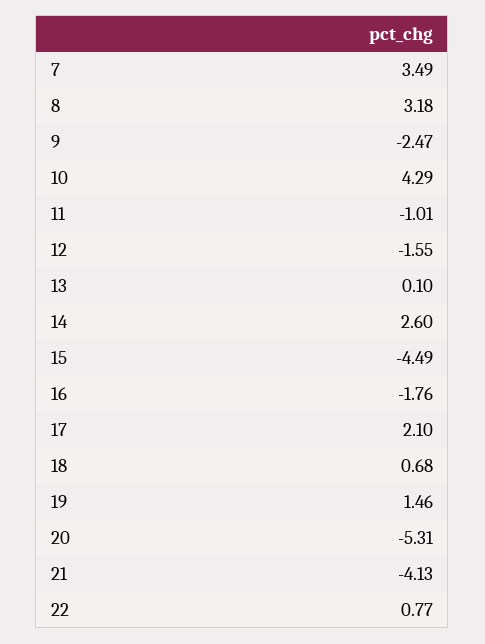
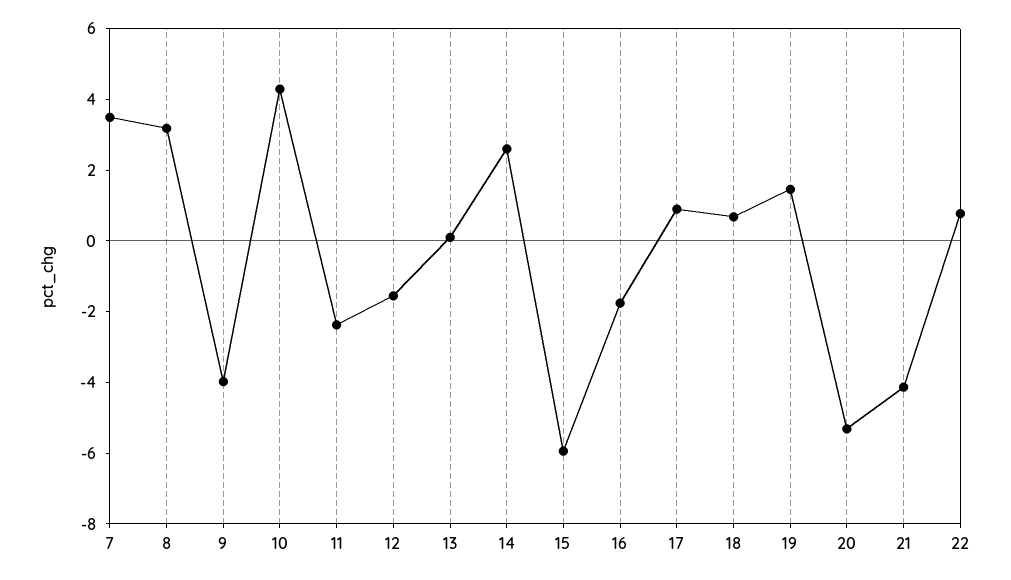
  {
    "7": 3.49,
    "8": 3.18,
-   "9": -2.47,
+   "9": -4,
    "10": 4.29,
-   "11": -1.01,
+   "11": -2.5,
    "12": -1.55,
    "13": 0.1,
    "14": 2.6,
-   "15": -4.49,
+   "15": -6,
    "16": -1.76,
-   "17": 2.1,
+   "17": 1,
    "18": 0.68,
    "19": 1.46,
    "20": -5.31,
    "21": -4.13,
    "22": 0.77
  }

